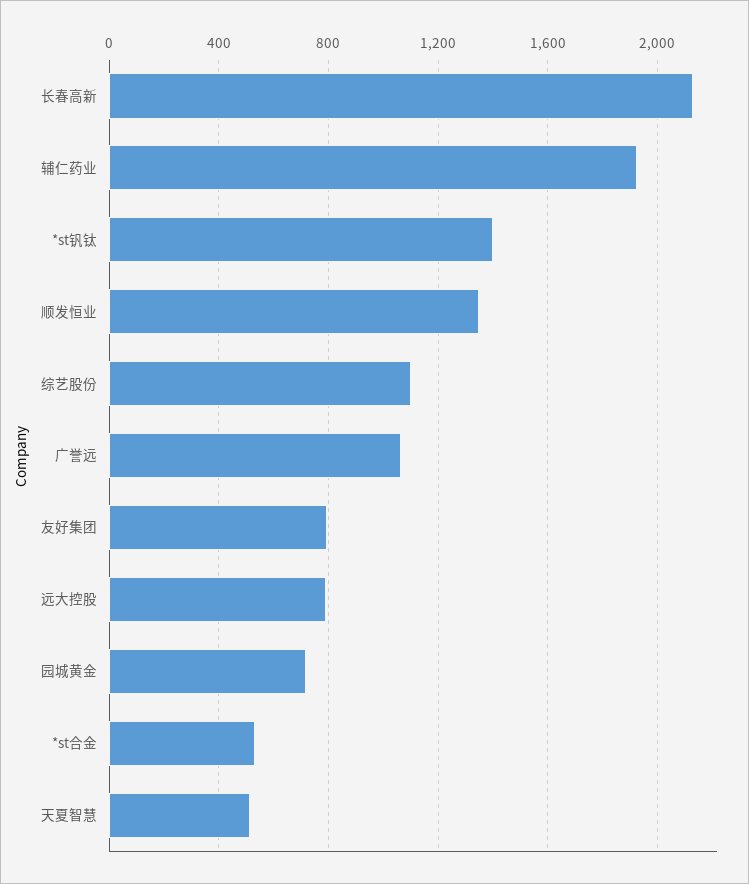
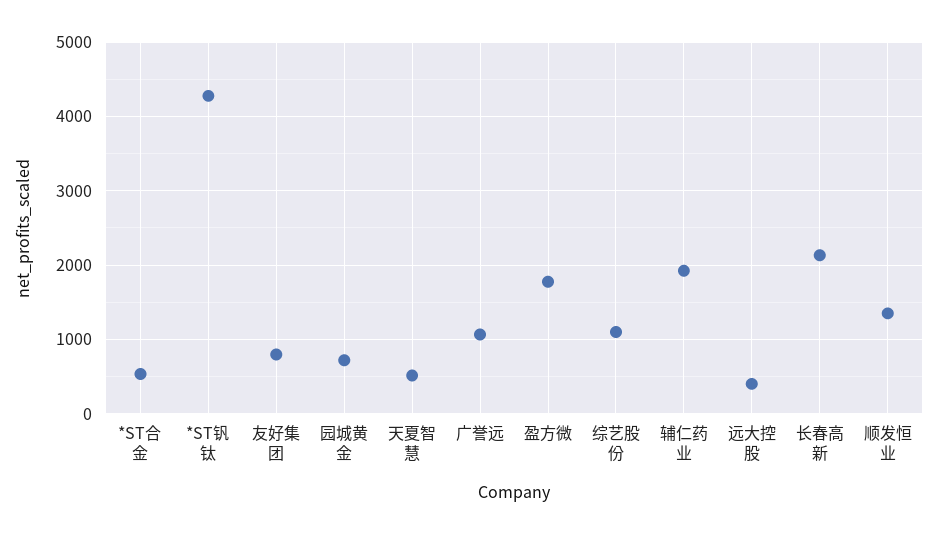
  {
    "长春高新": 2150,
    "辅仁药业": 1900,
-   "*st钒钛": 1400,
+   "*st钒钛": 4300,
    "顺发恒业": 1350,
    "综艺股份": 1100,
    "广誉远": 1050,
    "友好集团": 800,
-   "远大控股": 800,
+   "远大控股": 400,
    "园城黄金": 700,
    "*st合金": 550,
-   "天夏智慧": 500
+   "天夏智慧": 500,
+   "盈方微": 1800
  }

